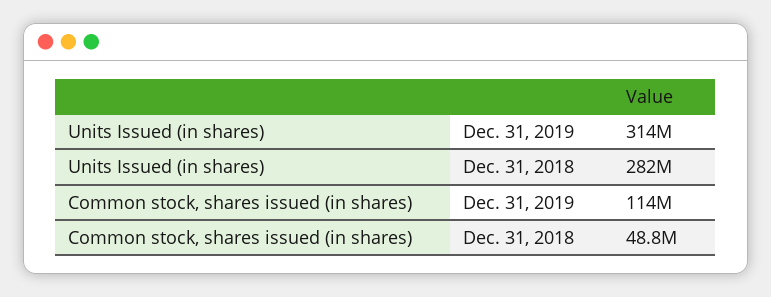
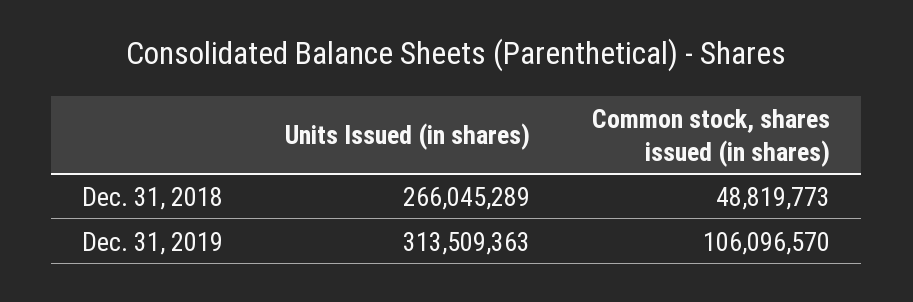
  {
    "Units Issued (in shares)": {
      "Dec. 31, 2019": 313509363,
-     "Dec. 31, 2018": 282000000
+     "Dec. 31, 2018": 266045289
    },
    "Common stock, shares issued (in shares)": {
-     "Dec. 31, 2019": 114000000,
+     "Dec. 31, 2019": 106096570,
      "Dec. 31, 2018": 48819773
    }
  }

